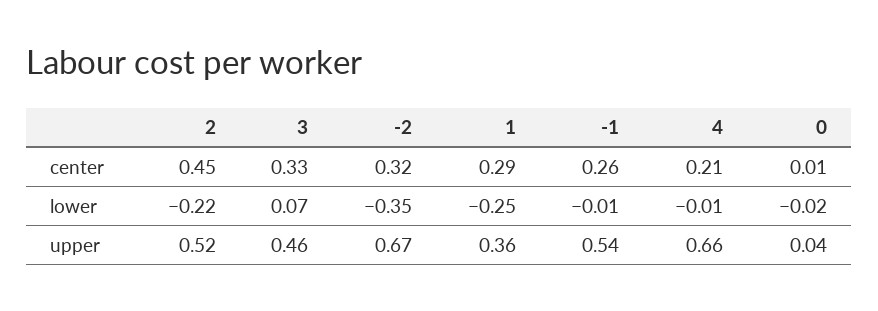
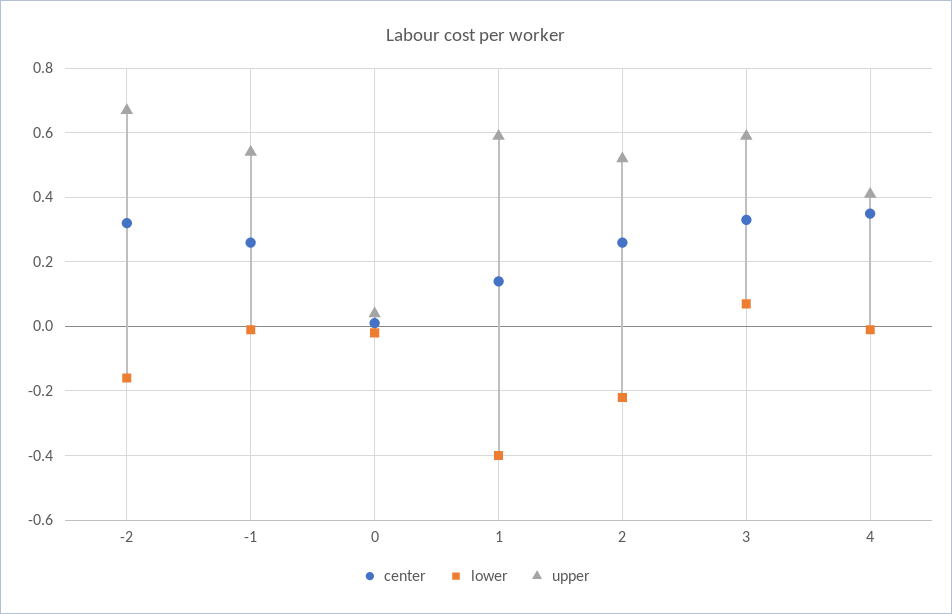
  {
    "center": {
-     "2": 0.45,
+     "2": 0.25,
      "3": 0.33,
      "-2": 0.32,
-     "1": 0.29,
+     "1": 0.15,
      "-1": 0.26,
-     "4": 0.21,
+     "4": 0.35,
      "0": 0.01
    },
    "lower": {
      "2": -0.22,
      "3": 0.07,
-     "-2": -0.35,
+     "-2": -0.15,
-     "1": -0.25,
+     "1": -0.4,
      "-1": -0.01,
      "4": -0.01,
      "0": -0.02
    },
    "upper": {
      "2": 0.52,
-     "3": 0.46,
+     "3": 0.6,
      "-2": 0.67,
-     "1": 0.36,
+     "1": 0.6,
      "-1": 0.54,
-     "4": 0.66,
+     "4": 0.4,
      "0": 0.04
    }
  }

